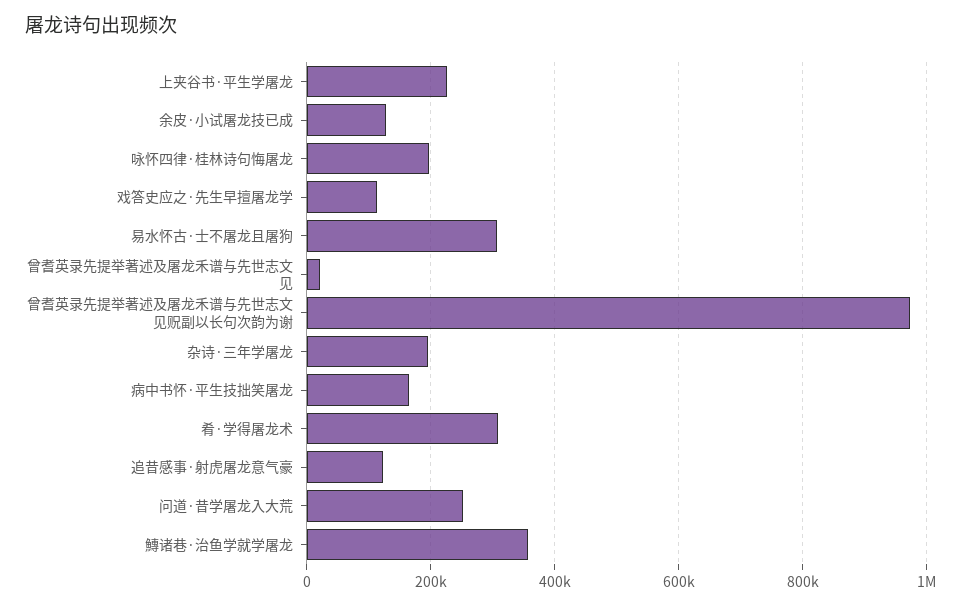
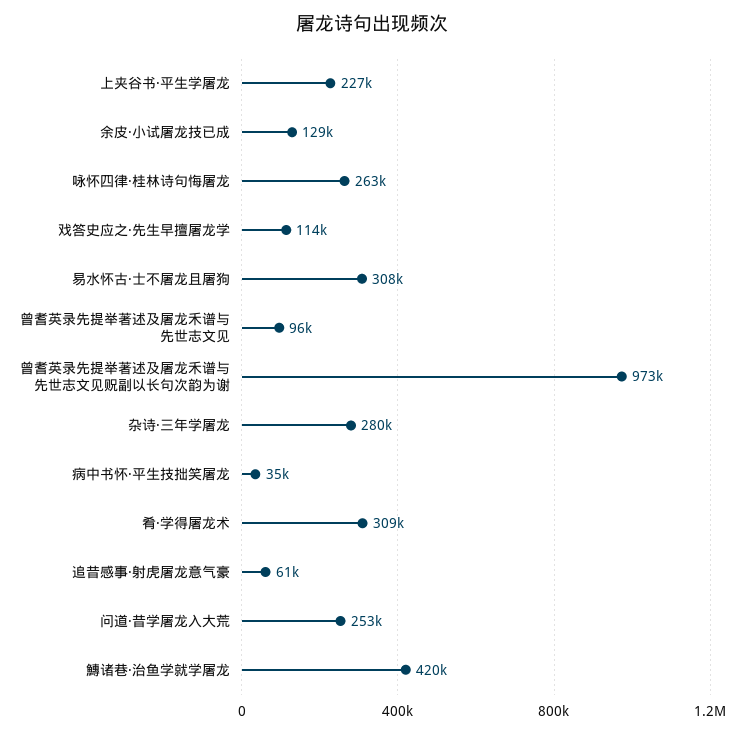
  {
    "上夹谷书·平生学屠龙": 227000,
    "余皮·小试屠龙技已成": 129000,
-   "咏怀四律·桂林诗句悔屠龙": 200000,
+   "咏怀四律·桂林诗句悔屠龙": 263000,
    "戏答史应之·先生早擅屠龙学": 114000,
    "易水怀古·士不屠龙且屠狗": 308000,
-   "曾耆英录先提举著述及屠龙禾谱与先世志文见": 20000,
+   "曾耆英录先提举著述及屠龙禾谱与先世志文见": 96000,
    "曾耆英录先提举著述及屠龙禾谱与先世志文见贶副以长句次韵为谢": 973000,
-   "杂诗·三年学屠龙": 200000,
+   "杂诗·三年学屠龙": 280000,
-   "病中书怀·平生技拙笑屠龙": 160000,
+   "病中书怀·平生技拙笑屠龙": 35000,
    "肴·学得屠龙术": 309000,
-   "追昔感事·射虎屠龙意气豪": 120000,
+   "追昔感事·射虎屠龙意气豪": 61000,
    "问道·昔学屠龙入大荒": 253000,
-   "鱄诸巷·治鱼学就学屠龙": 360000
+   "鱄诸巷·治鱼学就学屠龙": 420000
  }

